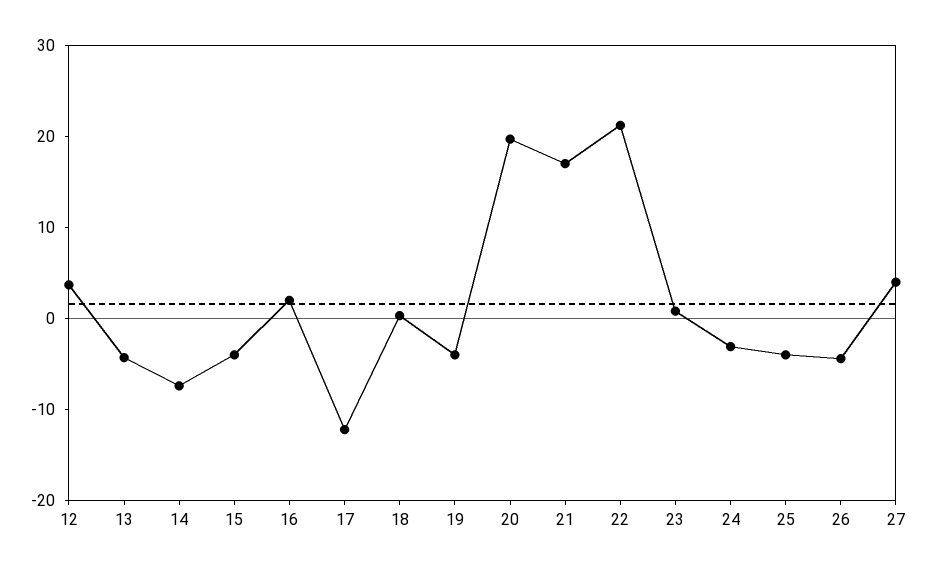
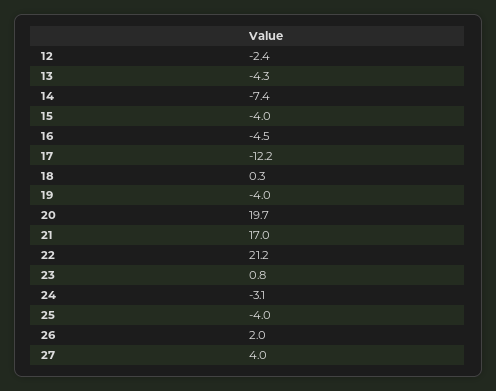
  {
-   "12": 4,
+   "12": -2.4,
    "13": -4.3,
    "14": -7.4,
    "15": -4,
-   "16": 2,
+   "16": -4.5,
    "17": -12.2,
    "18": 0.3,
    "19": -4,
    "20": 19.7,
    "21": 17,
    "22": 21.2,
    "23": 0.8,
    "24": -3.1,
    "25": -4,
-   "26": -4,
+   "26": 2,
    "27": 4
  }

